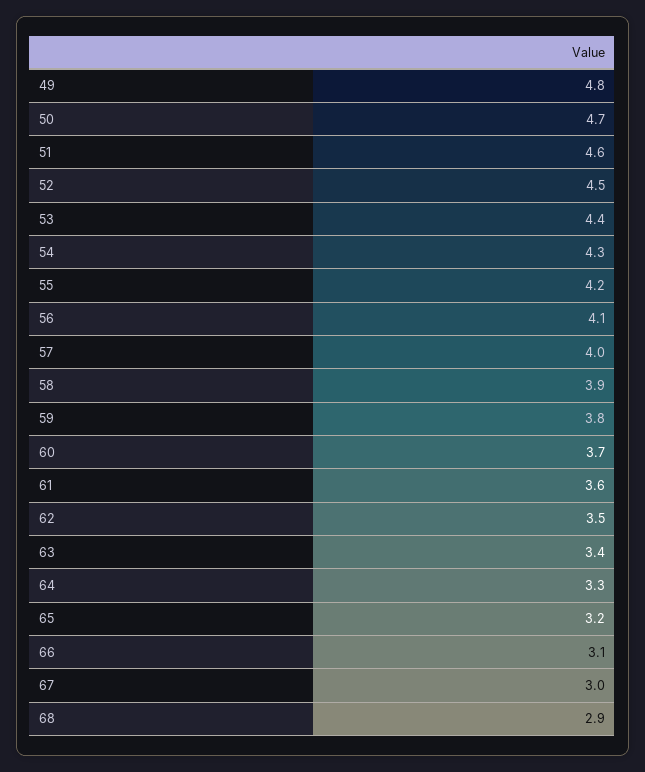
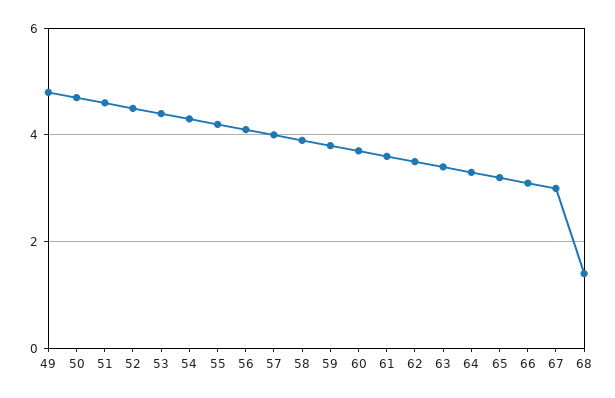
  {
    "49": 4.8,
    "50": 4.7,
    "51": 4.6,
    "52": 4.5,
    "53": 4.4,
    "54": 4.3,
    "55": 4.2,
    "56": 4.1,
    "57": 4,
    "58": 3.9,
    "59": 3.8,
    "60": 3.7,
    "61": 3.6,
    "62": 3.5,
    "63": 3.4,
    "64": 3.3,
    "65": 3.2,
    "66": 3.1,
    "67": 3,
-   "68": 2.9
+   "68": 1.5
  }

